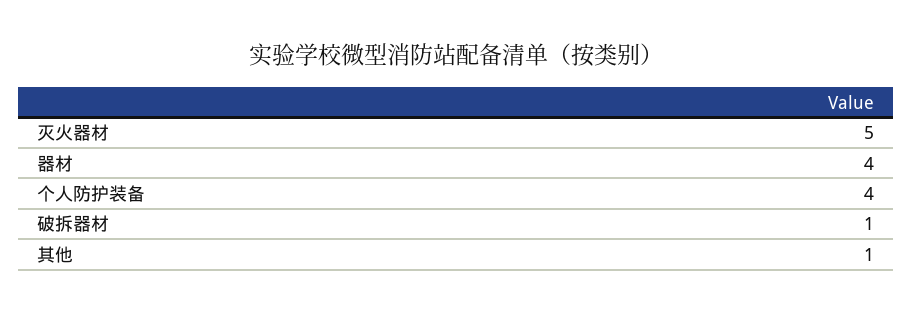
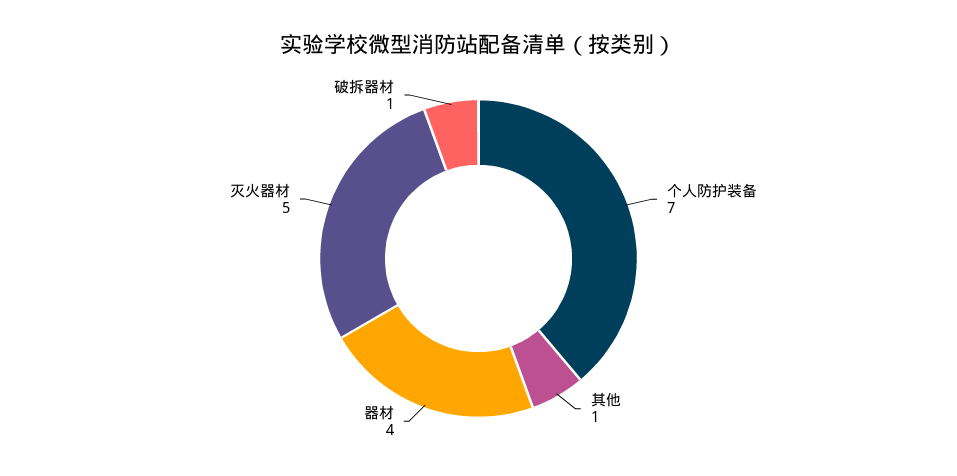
  {
    "灭火器材": 5,
    "器材": 4,
-   "个人防护装备": 4,
+   "个人防护装备": 7,
    "破拆器材": 1,
    "其他": 1
  }

